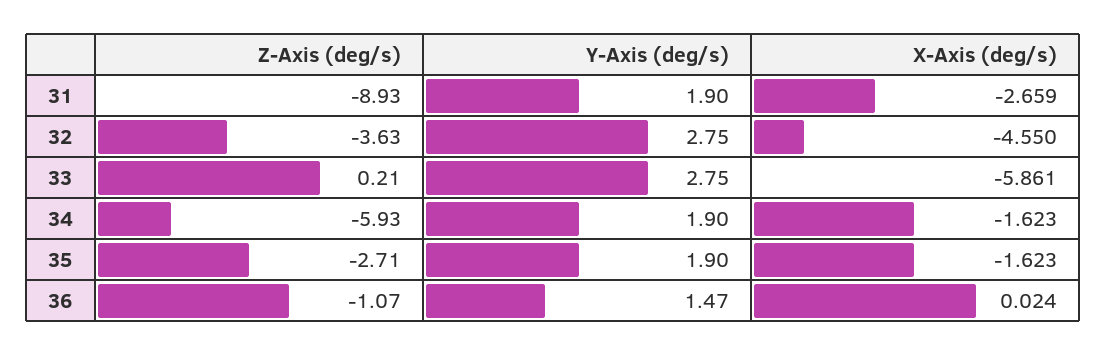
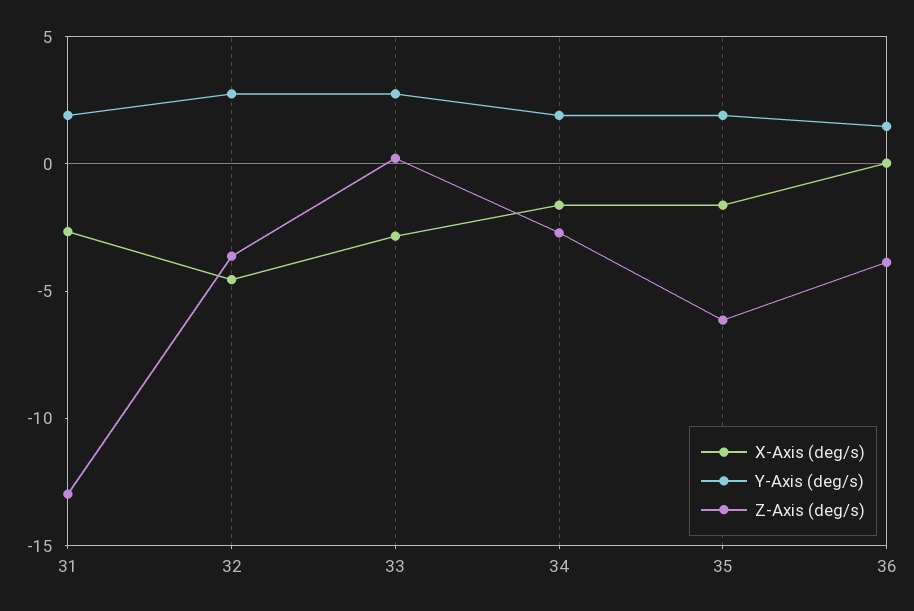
  {
    "Z-Axis (deg/s)": {
-     "31": -8.93,
+     "31": -13,
      "32": -3.63,
      "33": 0.21,
-     "34": -5.93,
+     "34": -3,
-     "35": -2.71,
+     "35": -6,
-     "36": -1.07
+     "36": -4
    },
    "Y-Axis (deg/s)": {
      "31": 1.9,
      "32": 2.75,
      "33": 2.75,
      "34": 1.9,
      "35": 1.9,
      "36": 1.47
    },
    "X-Axis (deg/s)": {
      "31": -2.659,
      "32": -4.55,
-     "33": -5.861,
+     "33": -3,
      "34": -1.623,
      "35": -1.623,
      "36": 0.024
    }
  }

